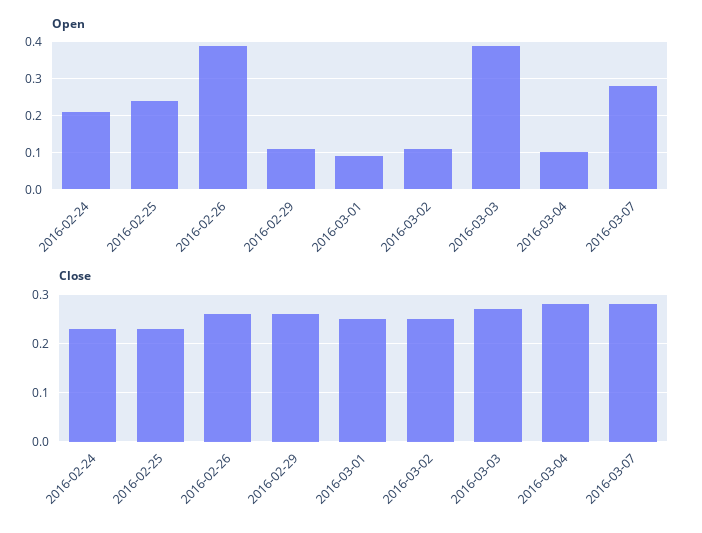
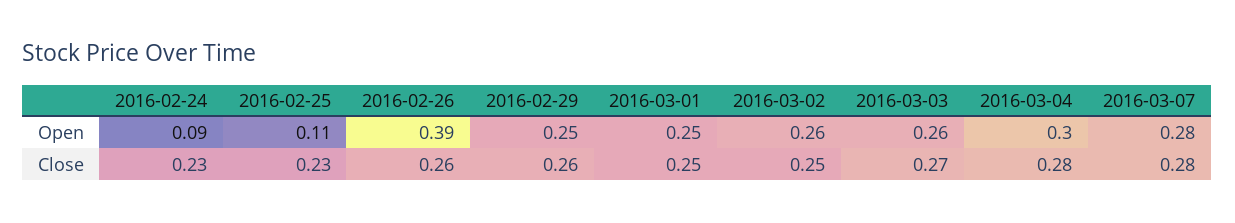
  {
    "Open": {
-     "2016-02-24": 0.2,
+     "2016-02-24": 0.09,
-     "2016-02-25": 0.25,
+     "2016-02-25": 0.11,
      "2016-02-26": 0.39,
-     "2016-02-29": 0.1,
+     "2016-02-29": 0.25,
-     "2016-03-01": 0.1,
+     "2016-03-01": 0.25,
-     "2016-03-02": 0.1,
+     "2016-03-02": 0.26,
-     "2016-03-03": 0.4,
+     "2016-03-03": 0.26,
-     "2016-03-04": 0.1,
+     "2016-03-04": 0.3,
      "2016-03-07": 0.28
    },
    "Close": {
      "2016-02-24": 0.23,
      "2016-02-25": 0.23,
      "2016-02-26": 0.26,
      "2016-02-29": 0.26,
      "2016-03-01": 0.25,
      "2016-03-02": 0.25,
      "2016-03-03": 0.27,
      "2016-03-04": 0.28,
      "2016-03-07": 0.28
    }
  }

